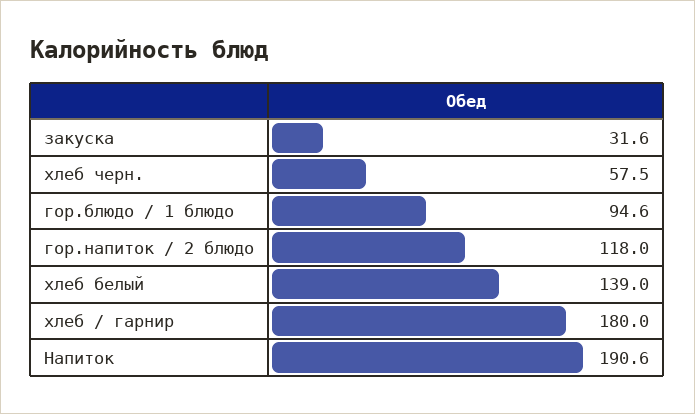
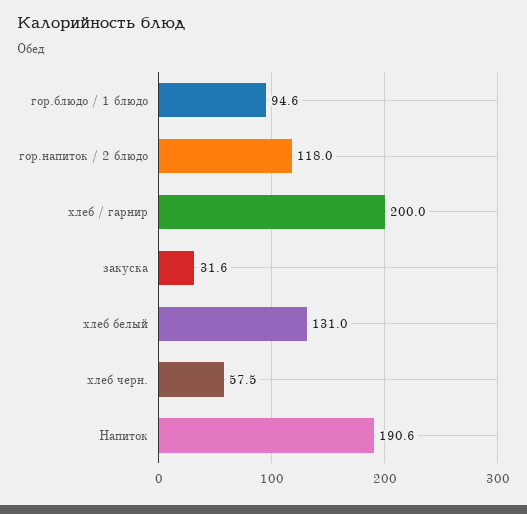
  {
    "закуска": 31.6,
    "хлеб черн.": 57.5,
    "гор.блюдо / 1 блюдо": 94.6,
    "гор.напиток / 2 блюдо": 118,
-   "хлеб белый": 139,
+   "хлеб белый": 131,
-   "хлеб / гарнир": 180,
+   "хлеб / гарнир": 200,
    "Напиток": 190.6
  }

